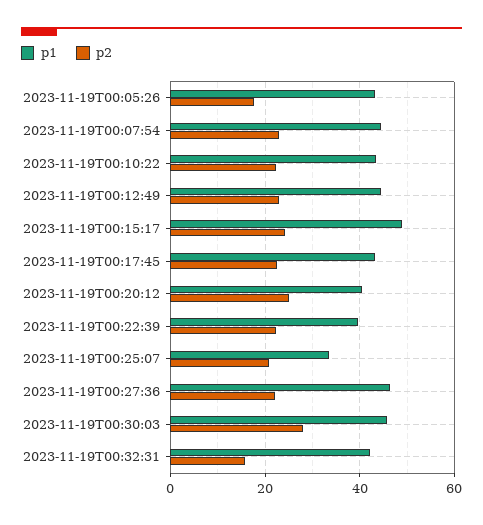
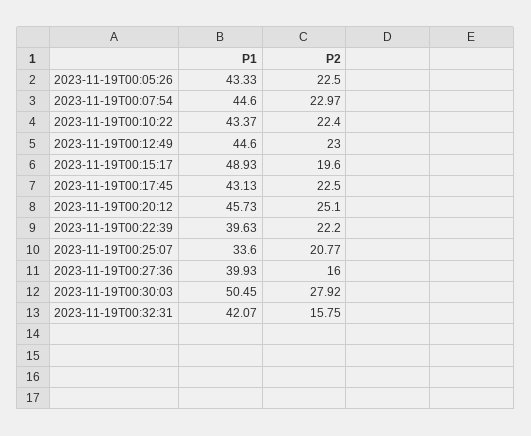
  {
    "p1": {
      "2023-11-19T00:05:26": 43.33,
      "2023-11-19T00:07:54": 44.6,
      "2023-11-19T00:10:22": 43.37,
      "2023-11-19T00:12:49": 44.6,
      "2023-11-19T00:15:17": 48.93,
      "2023-11-19T00:17:45": 43.13,
-     "2023-11-19T00:20:12": 40,
+     "2023-11-19T00:20:12": 45.73,
      "2023-11-19T00:22:39": 39.63,
      "2023-11-19T00:25:07": 33.6,
-     "2023-11-19T00:27:36": 46,
+     "2023-11-19T00:27:36": 39.93,
-     "2023-11-19T00:30:03": 46,
+     "2023-11-19T00:30:03": 50.45,
      "2023-11-19T00:32:31": 42.07
    },
    "p2": {
-     "2023-11-19T00:05:26": 18,
+     "2023-11-19T00:05:26": 22.5,
      "2023-11-19T00:07:54": 22.97,
      "2023-11-19T00:10:22": 22.4,
      "2023-11-19T00:12:49": 23,
-     "2023-11-19T00:15:17": 24,
+     "2023-11-19T00:15:17": 19.6,
      "2023-11-19T00:17:45": 22.5,
      "2023-11-19T00:20:12": 25.1,
      "2023-11-19T00:22:39": 22.2,
      "2023-11-19T00:25:07": 20.77,
-     "2023-11-19T00:27:36": 22,
+     "2023-11-19T00:27:36": 16,
      "2023-11-19T00:30:03": 27.92,
      "2023-11-19T00:32:31": 15.75
    }
  }

